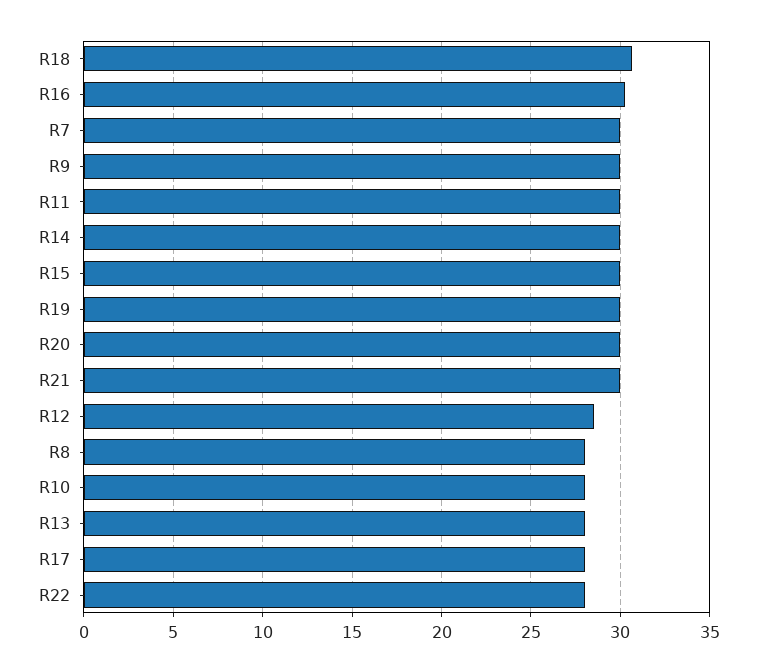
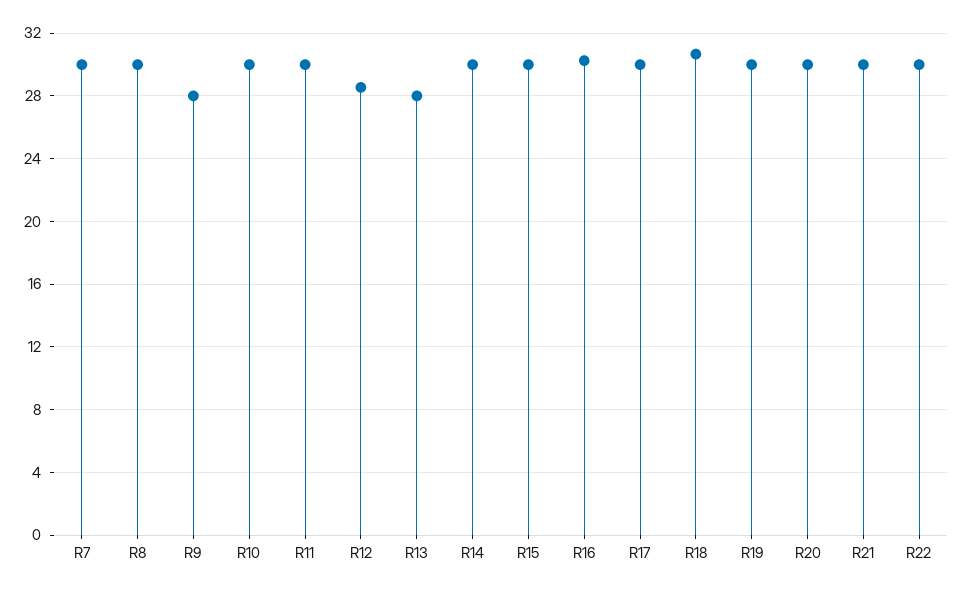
  {
    "R18": 30.5,
    "R16": 30.5,
    "R7": 30,
-   "R9": 30,
+   "R9": 28,
    "R11": 30,
    "R14": 30,
    "R15": 30,
    "R19": 30,
    "R20": 30,
    "R21": 30,
    "R12": 28.5,
-   "R8": 28,
+   "R8": 30,
-   "R10": 28,
+   "R10": 30,
    "R13": 28,
-   "R17": 28,
+   "R17": 30,
-   "R22": 28
+   "R22": 30
  }

